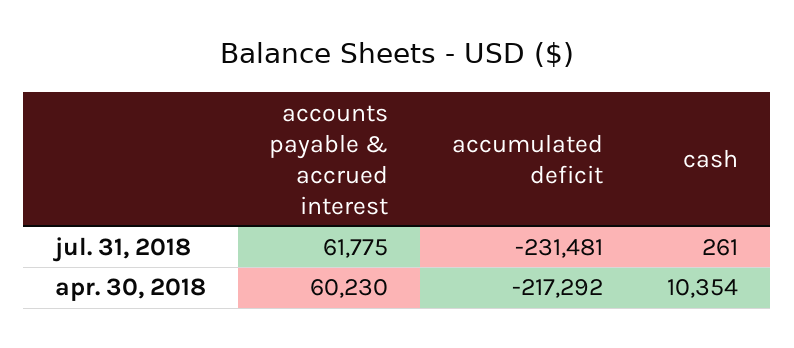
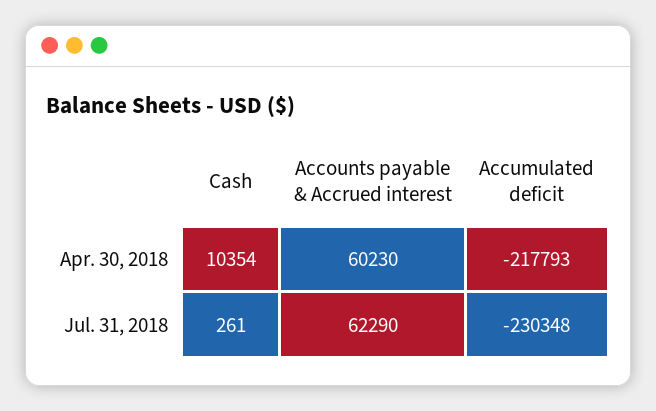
  {
    "accounts payable & accrued interest": {
-     "jul. 31, 2018": 61775,
+     "jul. 31, 2018": 62290,
      "apr. 30, 2018": 60230
    },
    "accumulated deficit": {
-     "jul. 31, 2018": -231481,
+     "jul. 31, 2018": -230348,
-     "apr. 30, 2018": -217292
+     "apr. 30, 2018": -217793
    },
    "cash": {
      "jul. 31, 2018": 261,
      "apr. 30, 2018": 10354
    }
  }

